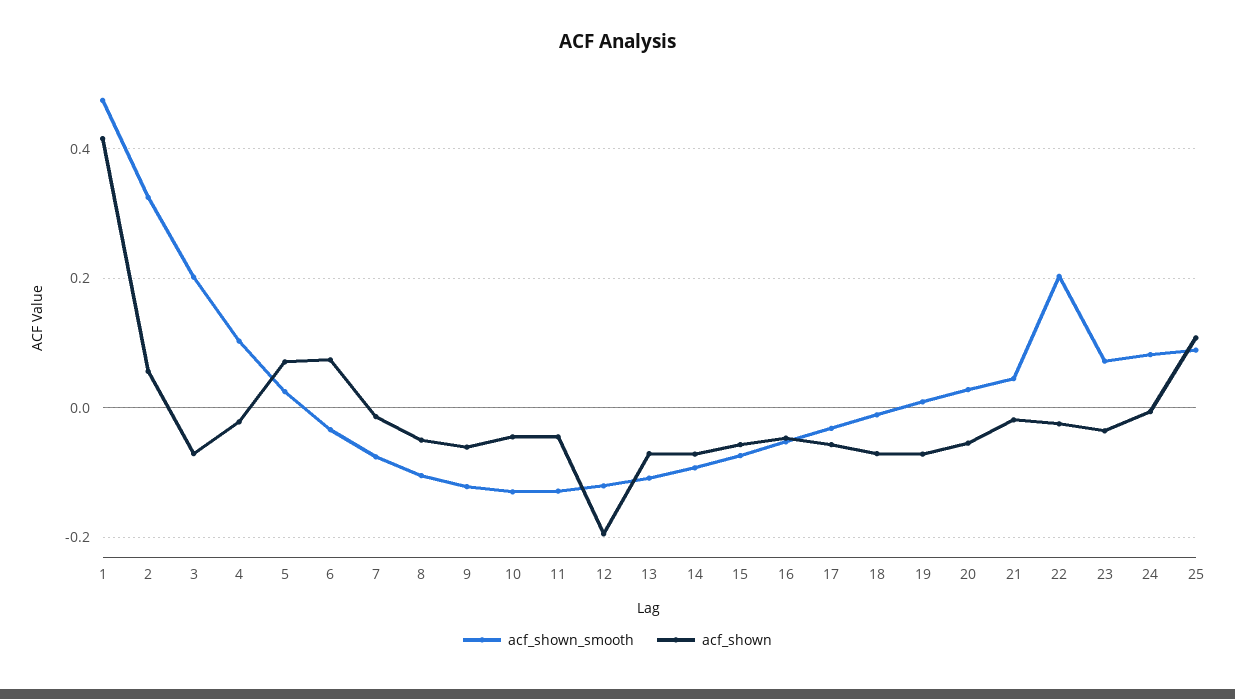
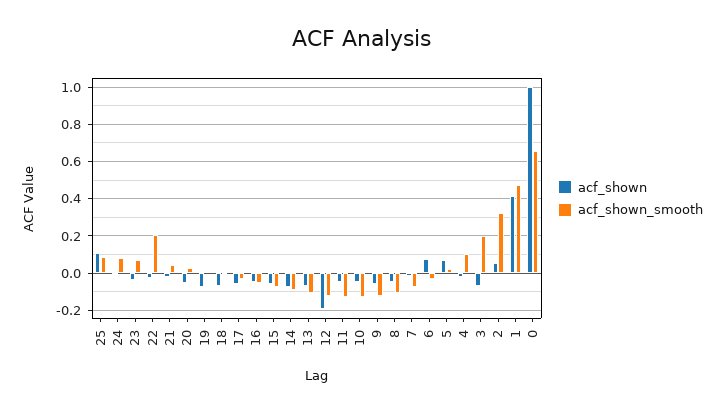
  {
    "acf_shown_smooth": {
      "1": 0.48,
      "2": 0.32,
      "3": 0.2,
      "4": 0.1,
      "5": 0.02,
      "6": -0.04,
      "7": -0.08,
      "8": -0.1,
      "9": -0.12,
      "10": -0.14,
      "11": -0.12,
      "12": -0.12,
      "13": -0.1,
      "14": -0.1,
      "15": -0.08,
      "16": -0.06,
      "17": -0.04,
      "18": -0.02,
      "19": 0,
      "20": 0.02,
      "21": 0.04,
      "22": 0.2,
      "23": 0.08,
      "24": 0.08,
-     "25": 0.08
+     "25": 0.08,
+     "0": 0.65
    },
    "acf_shown": {
      "1": 0.42,
      "2": 0.06,
      "3": -0.08,
      "4": -0.02,
      "5": 0.08,
      "6": 0.08,
      "7": -0.02,
      "8": -0.06,
      "9": -0.06,
      "10": -0.04,
      "11": -0.04,
      "12": -0.2,
      "13": -0.08,
      "14": -0.08,
      "15": -0.06,
      "16": -0.04,
      "17": -0.06,
      "18": -0.08,
      "19": -0.08,
      "20": -0.06,
      "21": -0.02,
      "22": -0.02,
      "23": -0.04,
      "24": 0,
-     "25": 0.1
+     "25": 0.1,
+     "0": 1
    }
  }

